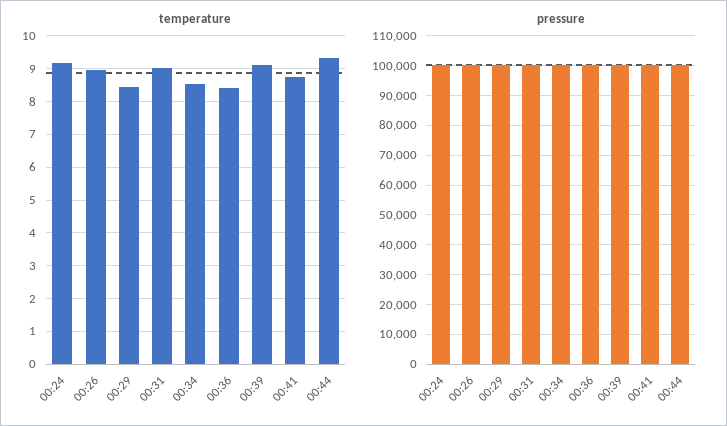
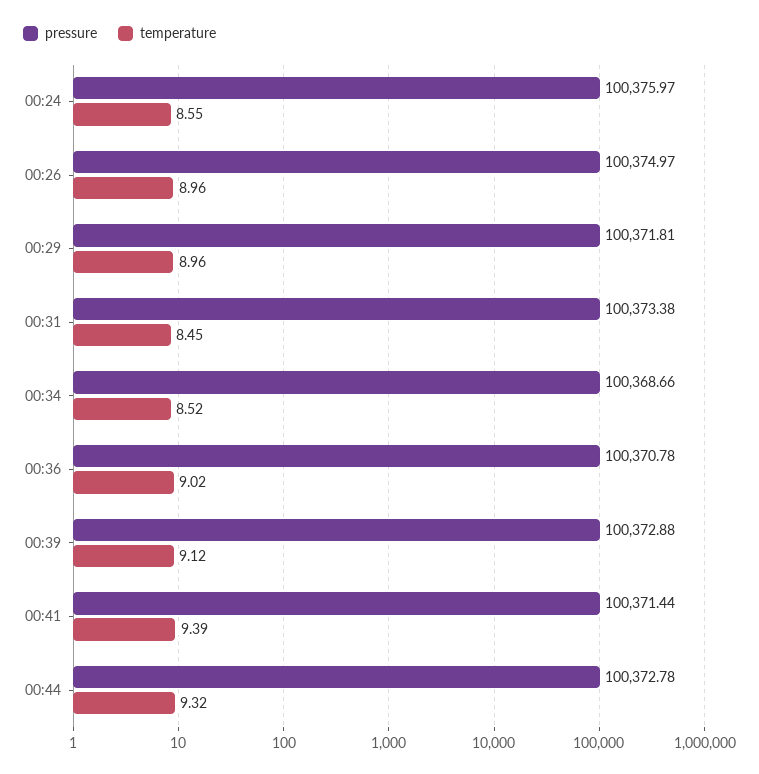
  {
    "temperature": {
-     "00:24": 9.2,
+     "00:24": 8.55,
      "00:26": 8.96,
-     "00:29": 8.4,
+     "00:29": 8.96,
-     "00:31": 9,
+     "00:31": 8.45,
      "00:34": 8.52,
-     "00:36": 8.4,
+     "00:36": 9.02,
      "00:39": 9.12,
-     "00:41": 8.8,
+     "00:41": 9.39,
      "00:44": 9.32
    },
    "pressure": {
      "00:24": 100375.97,
      "00:26": 100374.97,
      "00:29": 100371.81,
      "00:31": 100373.38,
      "00:34": 100368.66,
      "00:36": 100370.78,
      "00:39": 100372.88,
      "00:41": 100371.44,
      "00:44": 100372.78
    }
  }

